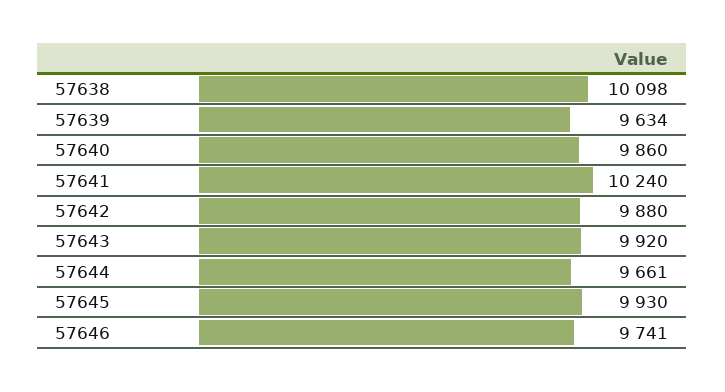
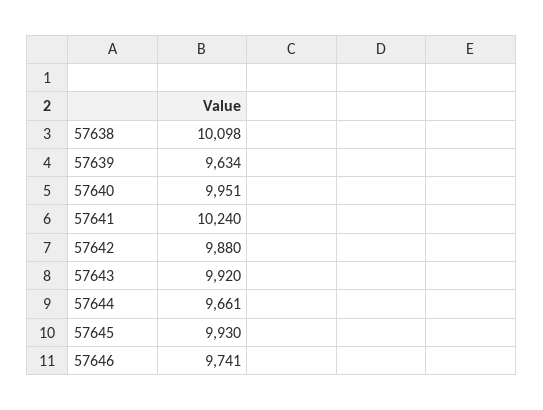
  {
    "57638": 10098,
    "57639": 9634,
-   "57640": 9860,
+   "57640": 9951,
    "57641": 10240,
    "57642": 9880,
    "57643": 9920,
    "57644": 9661,
    "57645": 9930,
    "57646": 9741
  }

